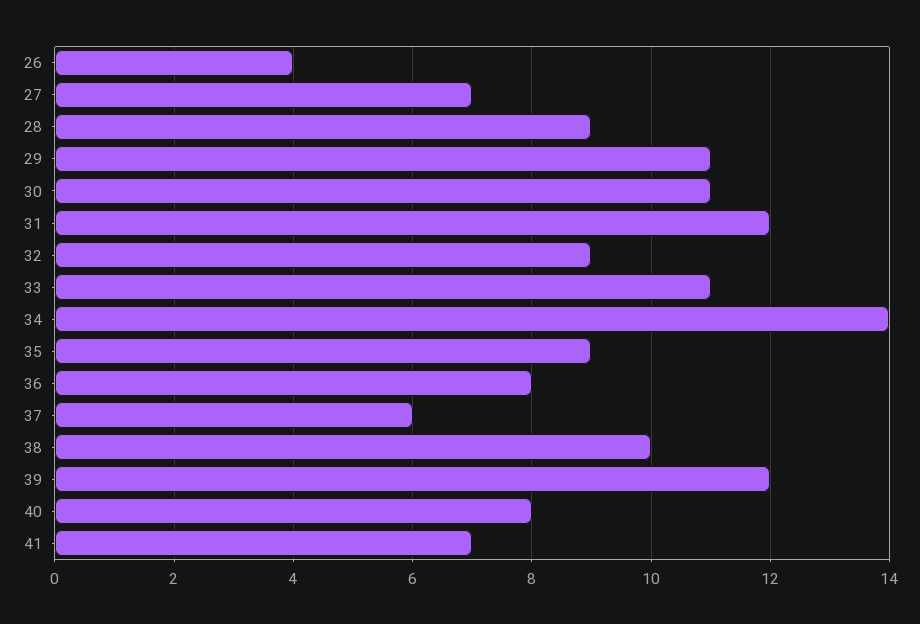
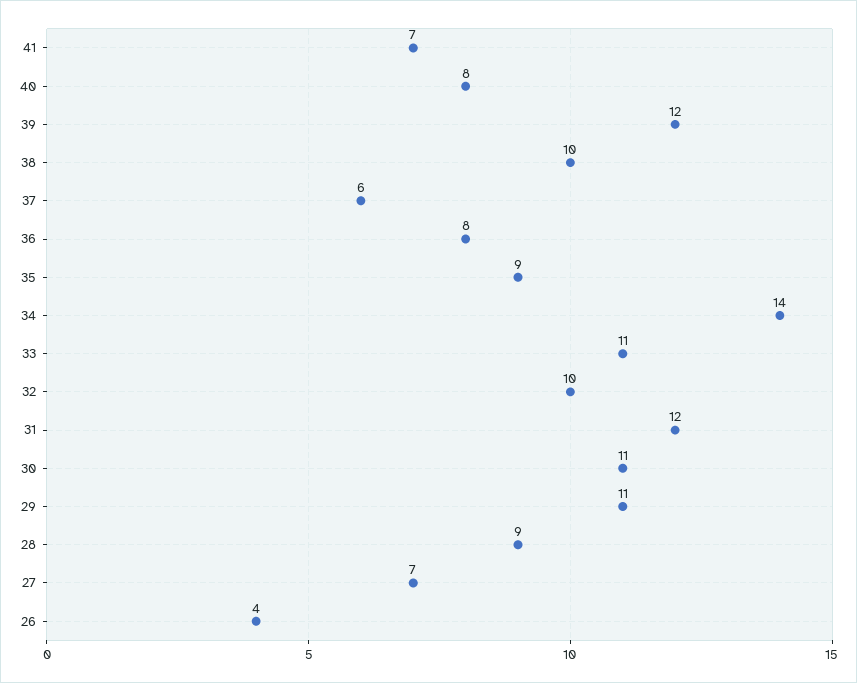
  {
    "26": 4,
    "27": 7,
    "28": 9,
    "29": 11,
    "30": 11,
    "31": 12,
-   "32": 9,
+   "32": 10,
    "33": 11,
    "34": 14,
    "35": 9,
    "36": 8,
    "37": 6,
    "38": 10,
    "39": 12,
    "40": 8,
    "41": 7
  }

